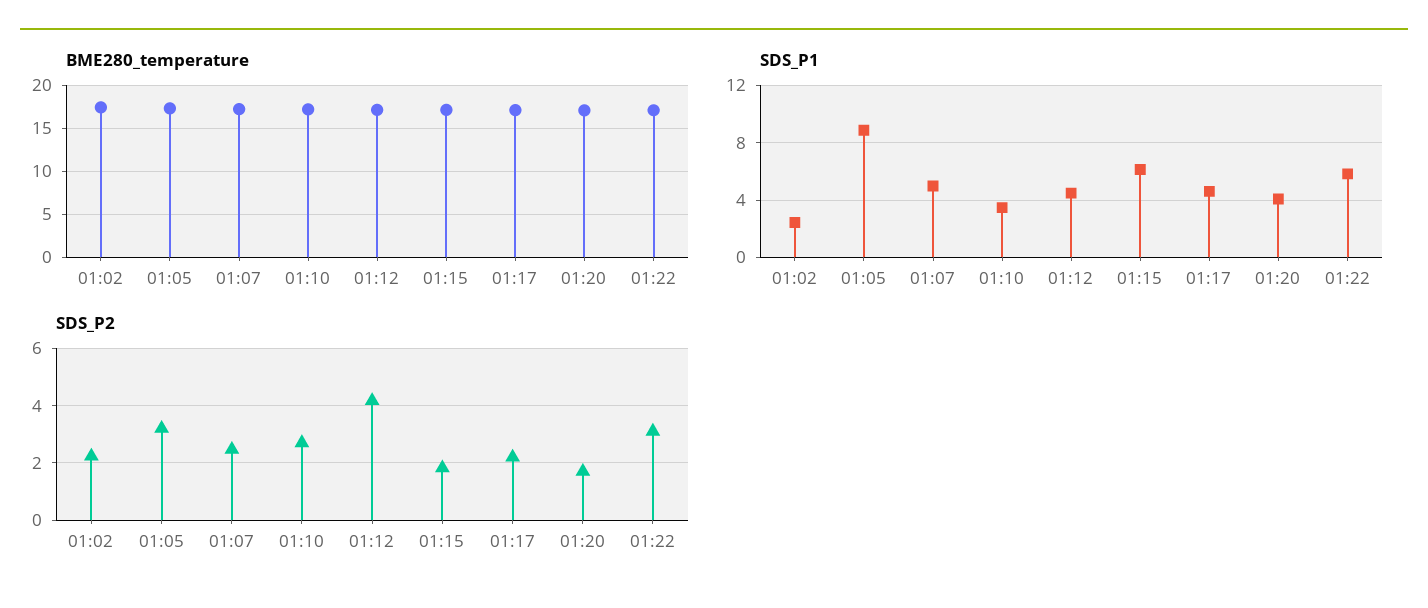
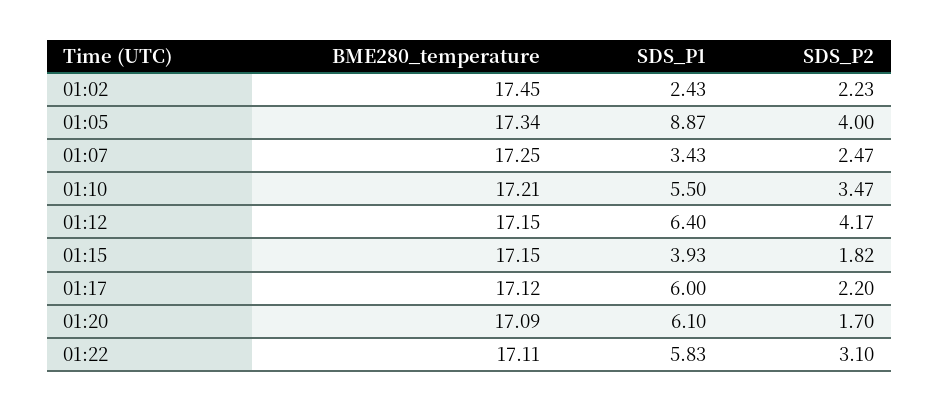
  {
    "BME280_temperature": {
      "01:02": 17.45,
      "01:05": 17.34,
      "01:07": 17.25,
      "01:10": 17.21,
      "01:12": 17.15,
      "01:15": 17.15,
      "01:17": 17.12,
      "01:20": 17.09,
      "01:22": 17.11
    },
    "SDS_P1": {
      "01:02": 2.43,
      "01:05": 8.87,
-     "01:07": 5,
+     "01:07": 3.43,
-     "01:10": 3.5,
+     "01:10": 5.5,
-     "01:12": 4.5,
+     "01:12": 6.4,
-     "01:15": 6,
+     "01:15": 3.93,
-     "01:17": 4.5,
+     "01:17": 6,
-     "01:20": 4,
+     "01:20": 6.1,
      "01:22": 5.83
    },
    "SDS_P2": {
      "01:02": 2.23,
-     "01:05": 3.25,
+     "01:05": 4,
      "01:07": 2.47,
-     "01:10": 2.75,
+     "01:10": 3.47,
      "01:12": 4.17,
      "01:15": 1.82,
      "01:17": 2.2,
      "01:20": 1.7,
      "01:22": 3.1
    }
  }

